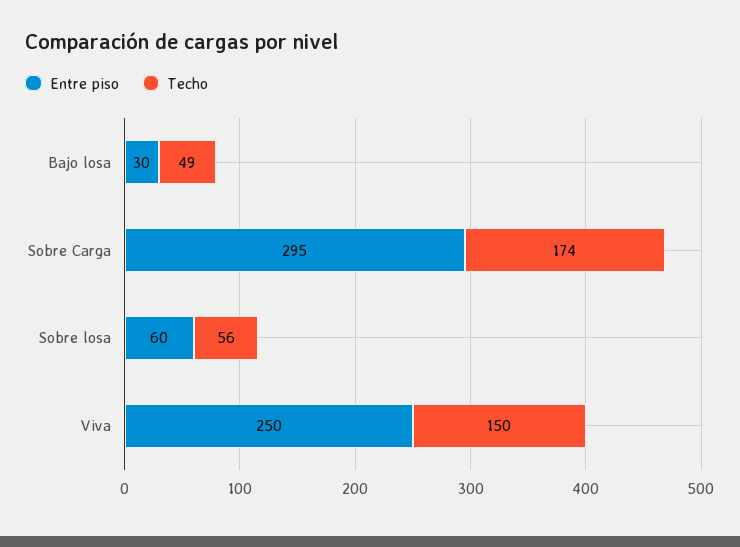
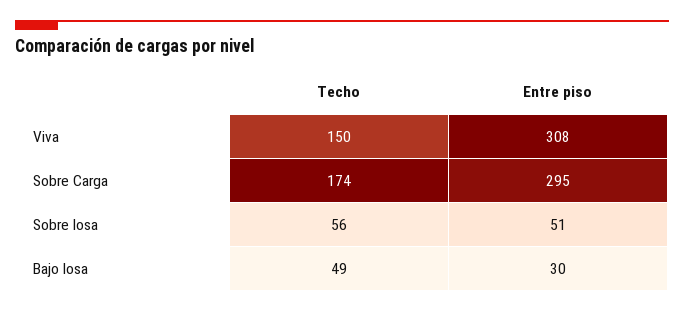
  {
    "Entre piso": {
      "Bajo losa": 30,
      "Sobre Carga": 295,
-     "Sobre losa": 60,
+     "Sobre losa": 51,
-     "Viva": 250
+     "Viva": 308
    },
    "Techo": {
      "Bajo losa": 49,
      "Sobre Carga": 174,
      "Sobre losa": 56,
      "Viva": 150
    }
  }

